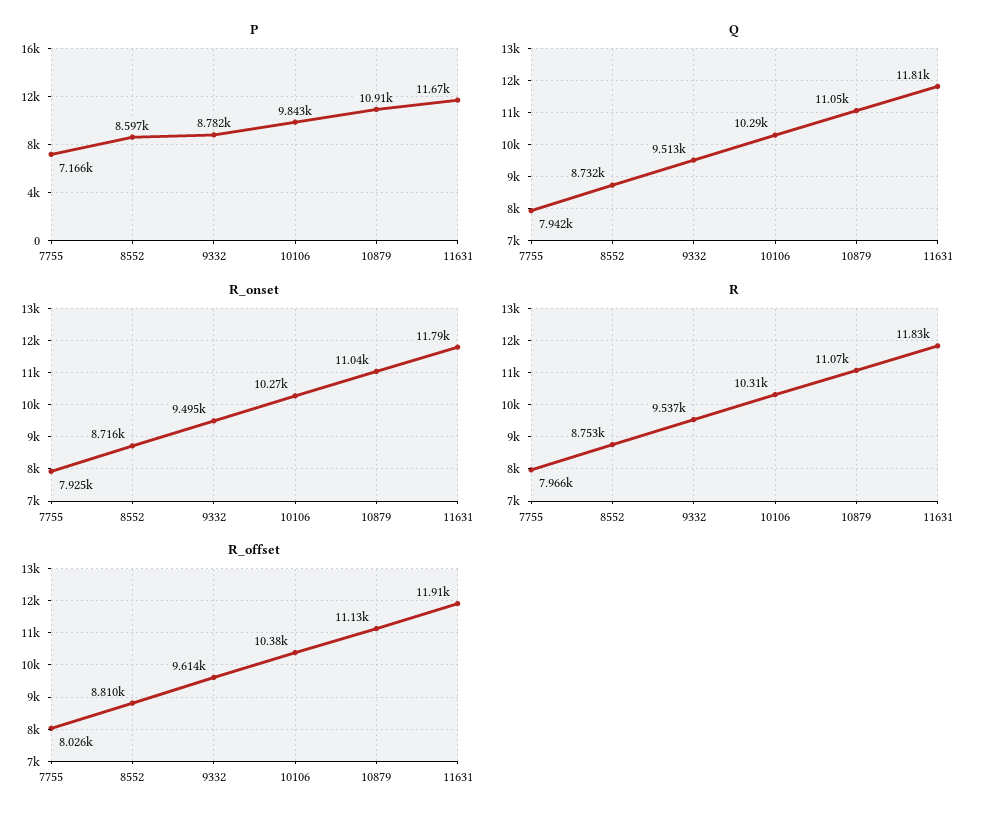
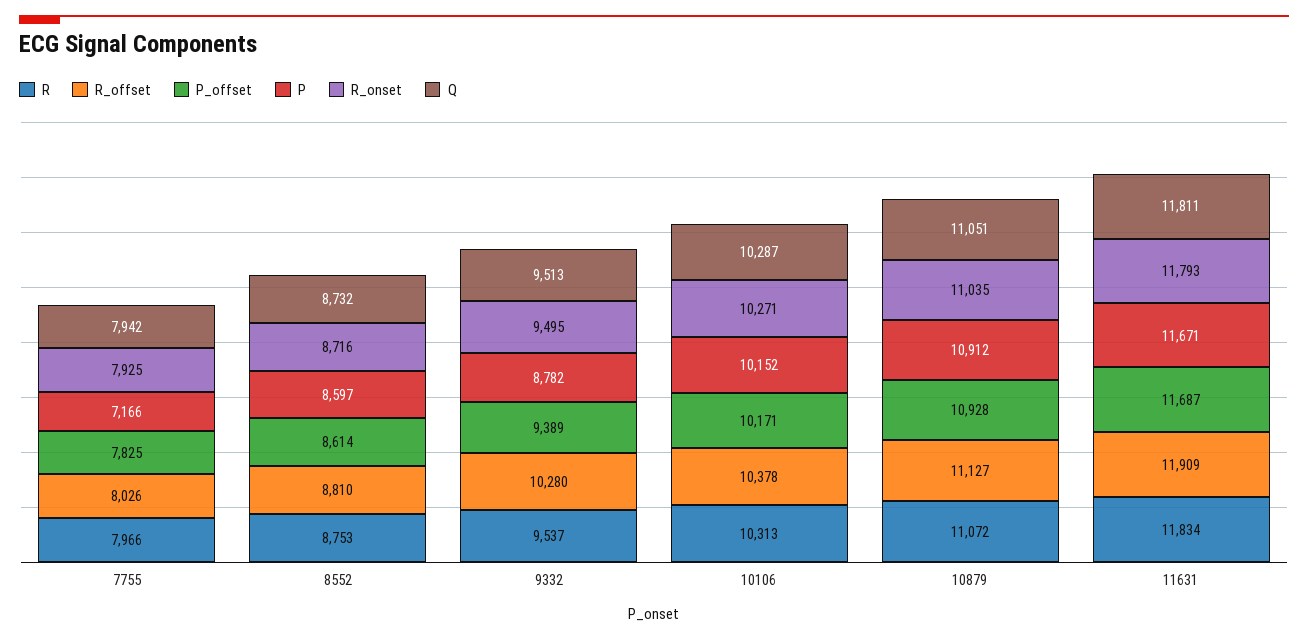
  {
    "P": {
      "7755": 7166,
      "8552": 8597,
      "9332": 8782,
-     "10106": 9843,
+     "10106": 10152,
      "10879": 10912,
      "11631": 11671
    },
    "Q": {
      "7755": 7942,
      "8552": 8732,
      "9332": 9513,
      "10106": 10287,
      "10879": 11051,
      "11631": 11811
    },
    "R_onset": {
      "7755": 7925,
      "8552": 8716,
      "9332": 9495,
      "10106": 10271,
      "10879": 11035,
      "11631": 11793
    },
    "R": {
      "7755": 7966,
      "8552": 8753,
      "9332": 9537,
      "10106": 10313,
      "10879": 11072,
      "11631": 11834
    },
    "R_offset": {
      "7755": 8026,
      "8552": 8810,
-     "9332": 9614,
+     "9332": 10280,
      "10106": 10378,
      "10879": 11127,
      "11631": 11909
-   }
+   },
+   "P_offset": {
+     "7755": 7825,
+     "8552": 8614,
+     "9332": 9389,
+     "10106": 10171,
+     "10879": 10928,
+     "11631": 11687
+   }
  }

